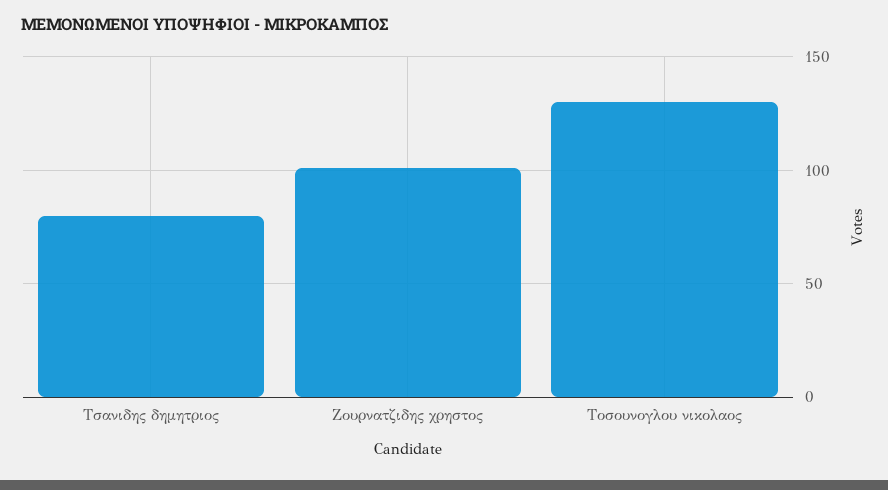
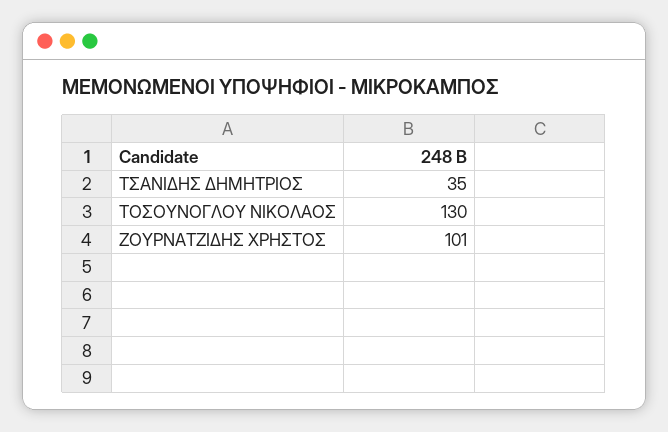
  {
-   "Τσανιδης δημητριος": 80,
+   "Τσανιδης δημητριος": 35,
    "Ζουρνατζιδης χρηστος": 101,
    "Τοσουνογλου νικολαος": 130
  }

